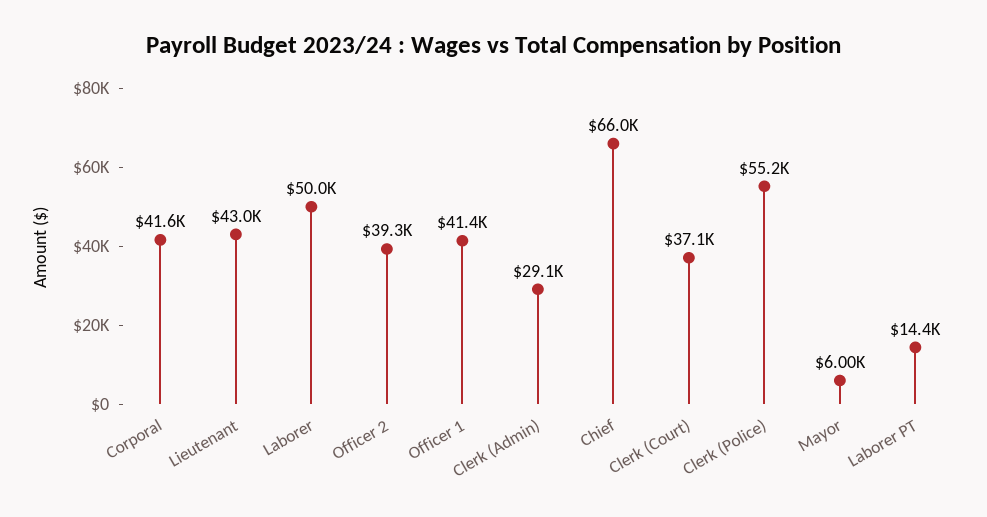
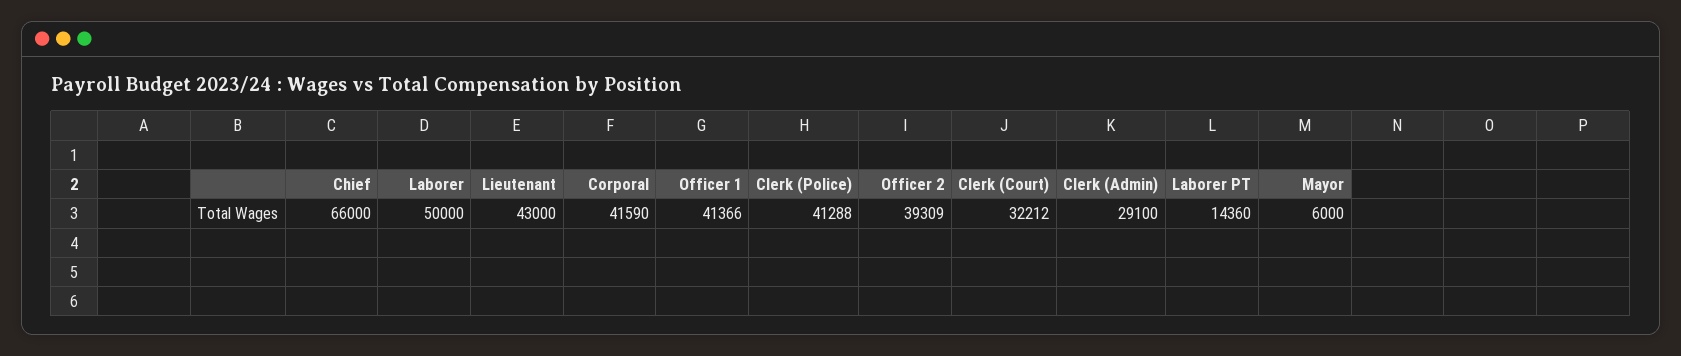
  {
    "Corporal": 41590,
    "Lieutenant": 43000,
    "Laborer": 50000,
    "Officer 2": 39309,
    "Officer 1": 41366,
    "Clerk (Admin)": 29100,
    "Chief": 66000,
-   "Clerk (Court)": 37100,
+   "Clerk (Court)": 32212,
-   "Clerk (Police)": 55200,
+   "Clerk (Police)": 41288,
    "Mayor": 6000,
    "Laborer PT": 14360
  }

